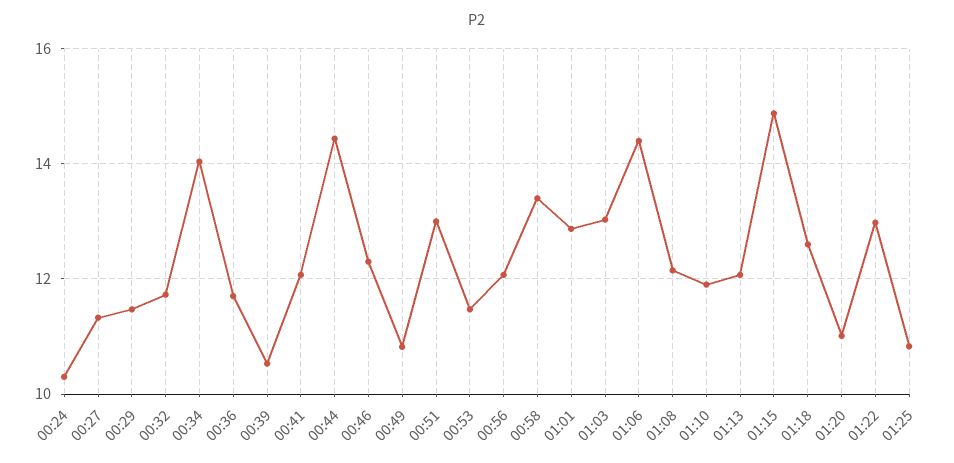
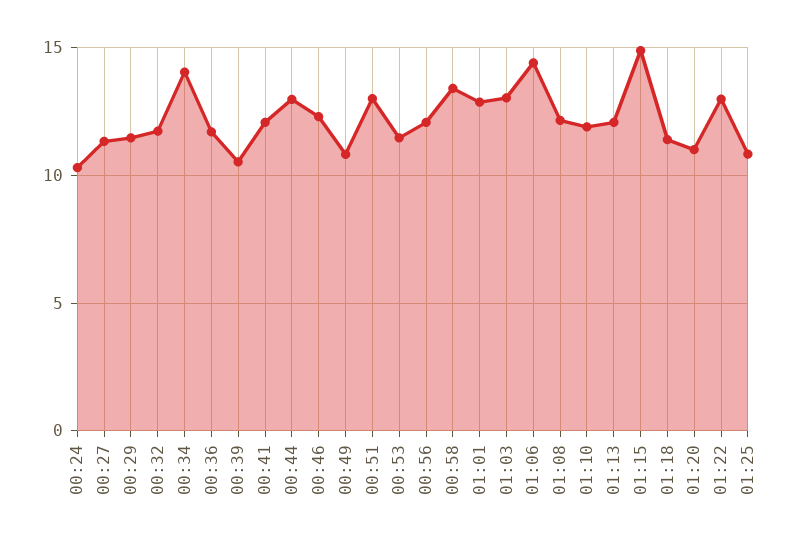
  {
    "00:24": 10.4,
    "00:27": 11.4,
    "00:29": 11.4,
    "00:32": 11.8,
    "00:34": 14,
    "00:36": 11.8,
    "00:39": 10.6,
    "00:41": 12,
-   "00:44": 14.4,
+   "00:44": 13,
    "00:46": 12.4,
    "00:49": 10.8,
    "00:51": 13,
    "00:53": 11.4,
    "00:56": 12,
    "00:58": 13.4,
    "01:01": 12.8,
    "01:03": 13,
    "01:06": 14.4,
    "01:08": 12.2,
    "01:10": 12,
    "01:13": 12,
    "01:15": 14.8,
-   "01:18": 12.6,
+   "01:18": 11.5,
    "01:20": 11,
    "01:22": 13,
    "01:25": 10.8
  }

